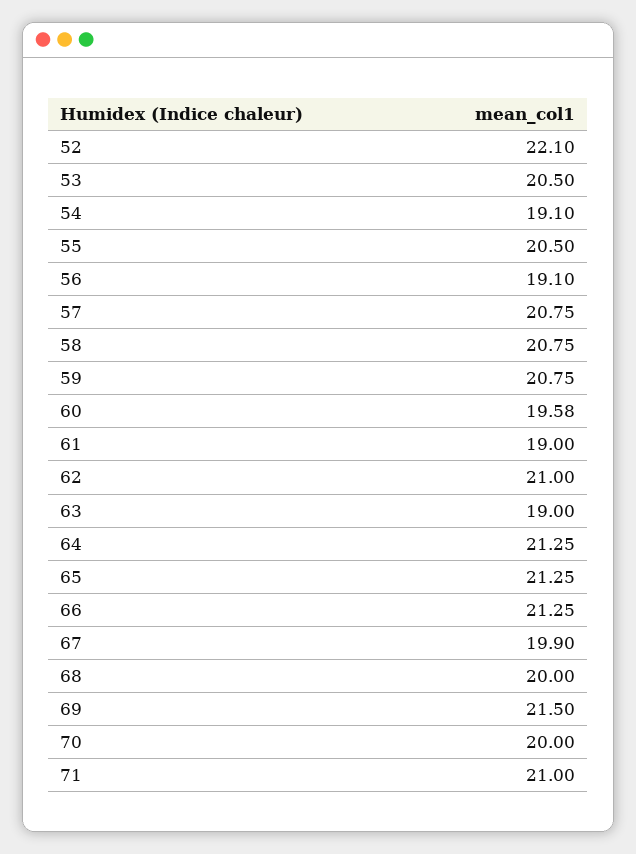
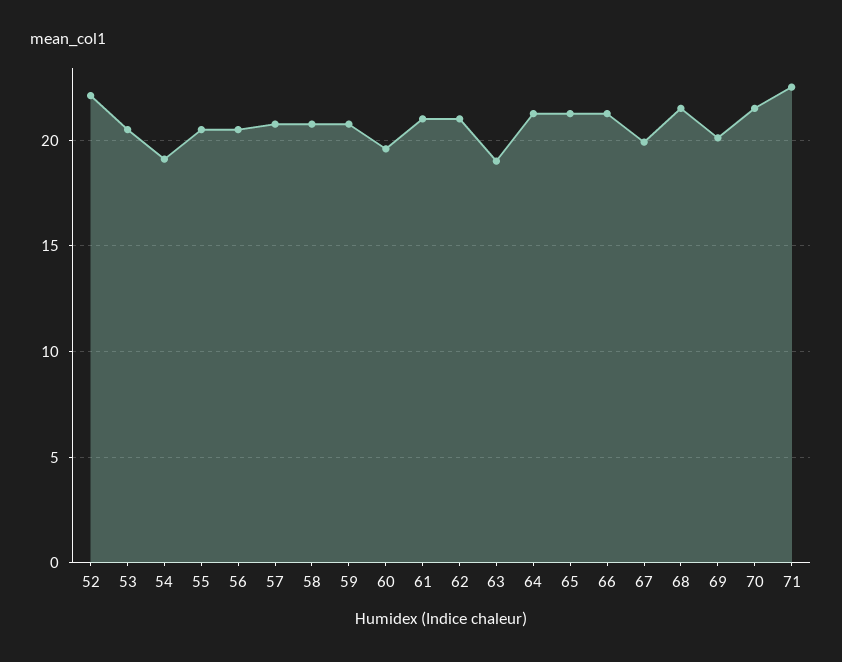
  {
    "52": 22.1,
    "53": 20.5,
    "54": 19.1,
    "55": 20.5,
-   "56": 19.1,
+   "56": 20.5,
    "57": 20.75,
    "58": 20.75,
    "59": 20.75,
    "60": 19.58,
-   "61": 19,
+   "61": 21,
    "62": 21,
    "63": 19,
    "64": 21.25,
    "65": 21.25,
    "66": 21.25,
    "67": 19.9,
-   "68": 20,
+   "68": 21.5,
-   "69": 21.5,
+   "69": 20,
-   "70": 20,
+   "70": 21.5,
-   "71": 21
+   "71": 22.5
  }

